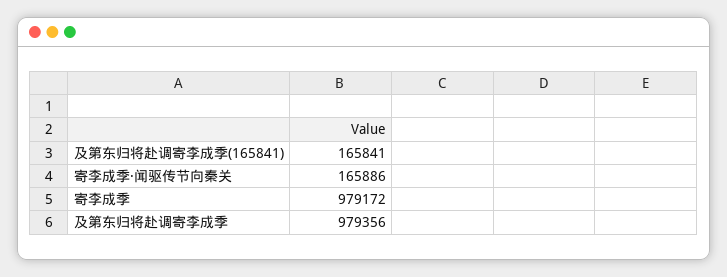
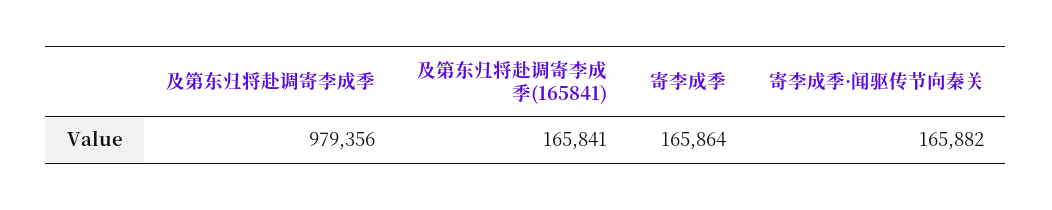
  {
    "及第东归将赴调寄李成季(165841)": 165841,
-   "寄李成季·闻驱传节向秦关": 165886,
+   "寄李成季·闻驱传节向秦关": 165882,
-   "寄李成季": 979172,
+   "寄李成季": 165864,
    "及第东归将赴调寄李成季": 979356
  }

